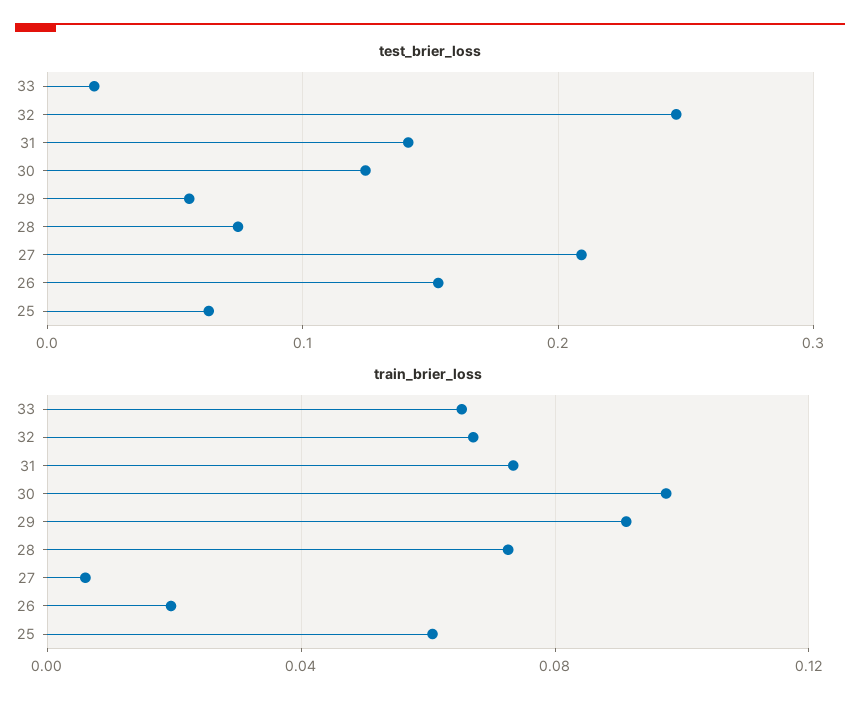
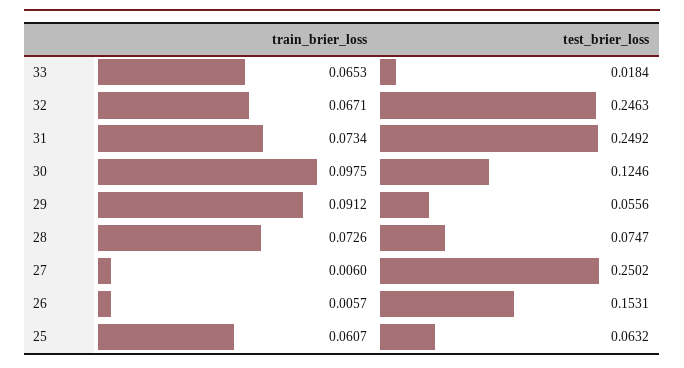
  {
    "test_brier_loss": {
      "33": 0.0184,
      "32": 0.2463,
-     "31": 0.14,
+     "31": 0.2492,
      "30": 0.1246,
      "29": 0.0556,
      "28": 0.0747,
-     "27": 0.21,
+     "27": 0.2502,
      "26": 0.1531,
      "25": 0.0632
    },
    "train_brier_loss": {
      "33": 0.0653,
      "32": 0.0671,
      "31": 0.0734,
      "30": 0.0975,
      "29": 0.0912,
      "28": 0.0726,
      "27": 0.006,
-     "26": 0.02,
+     "26": 0.0057,
      "25": 0.0607
    }
  }

